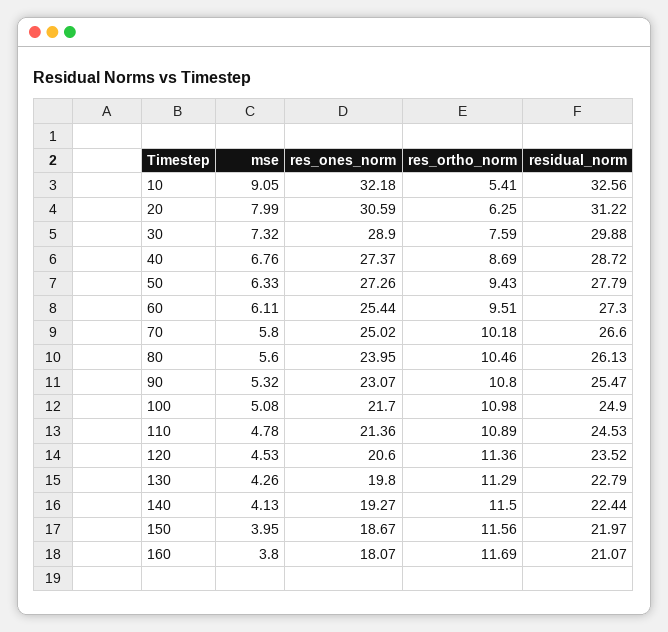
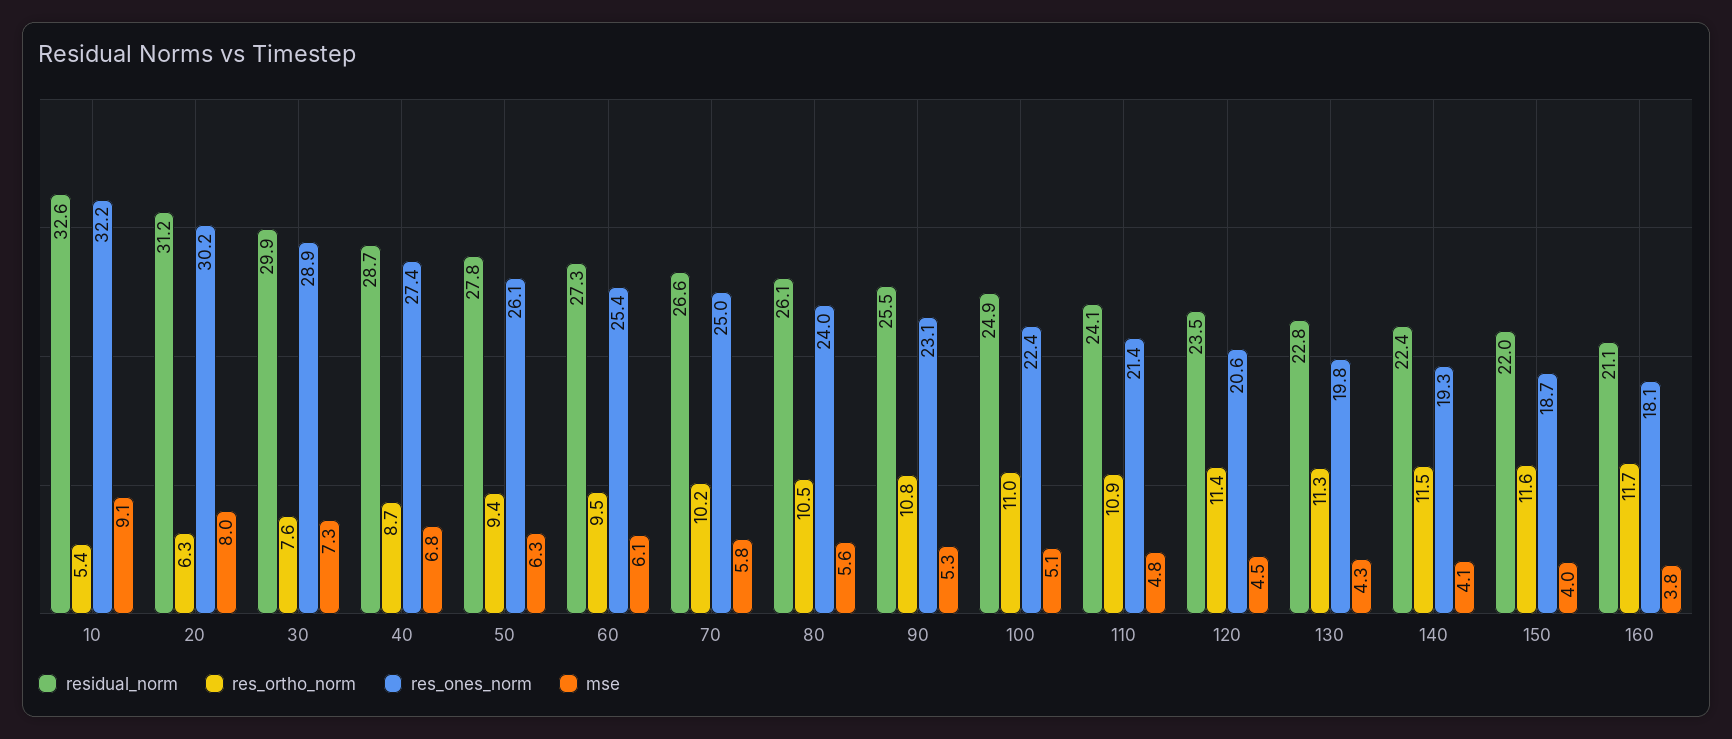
  {
    "mse": {
      "10": 9.05,
      "20": 7.99,
      "30": 7.32,
      "40": 6.76,
      "50": 6.33,
      "60": 6.11,
      "70": 5.8,
      "80": 5.6,
      "90": 5.32,
      "100": 5.08,
      "110": 4.78,
      "120": 4.53,
      "130": 4.26,
      "140": 4.13,
      "150": 3.95,
      "160": 3.8
    },
    "res_ones_norm": {
      "10": 32.18,
-     "20": 30.59,
+     "20": 30.2,
      "30": 28.9,
      "40": 27.37,
-     "50": 27.26,
+     "50": 26.1,
      "60": 25.44,
      "70": 25.02,
      "80": 23.95,
      "90": 23.07,
-     "100": 21.7,
+     "100": 22.4,
      "110": 21.36,
      "120": 20.6,
      "130": 19.8,
      "140": 19.27,
      "150": 18.67,
      "160": 18.07
    },
    "res_ortho_norm": {
      "10": 5.41,
      "20": 6.25,
      "30": 7.59,
      "40": 8.69,
      "50": 9.43,
      "60": 9.51,
      "70": 10.18,
      "80": 10.46,
      "90": 10.8,
      "100": 10.98,
      "110": 10.89,
      "120": 11.36,
      "130": 11.29,
      "140": 11.5,
      "150": 11.56,
      "160": 11.69
    },
    "residual_norm": {
      "10": 32.56,
      "20": 31.22,
      "30": 29.88,
      "40": 28.72,
      "50": 27.79,
      "60": 27.3,
      "70": 26.6,
      "80": 26.13,
      "90": 25.47,
      "100": 24.9,
-     "110": 24.53,
+     "110": 24.1,
      "120": 23.52,
      "130": 22.79,
      "140": 22.44,
      "150": 21.97,
      "160": 21.07
    }
  }

